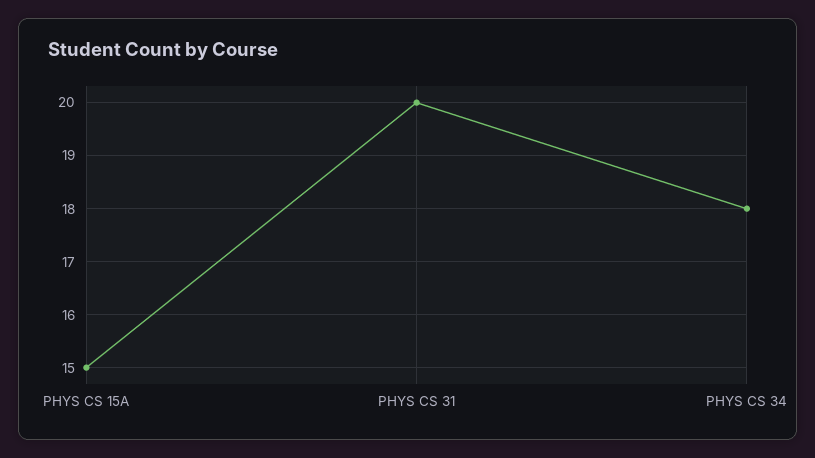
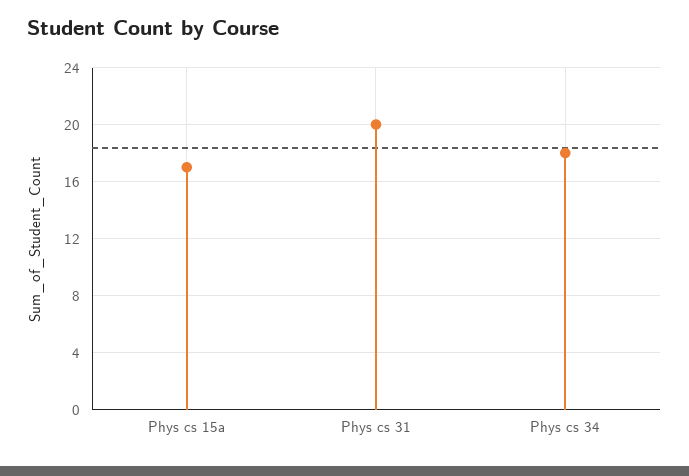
  {
-   "PHYS CS 15A": 15,
+   "PHYS CS 15A": 17,
    "PHYS CS 31": 20,
    "PHYS CS 34": 18
  }

